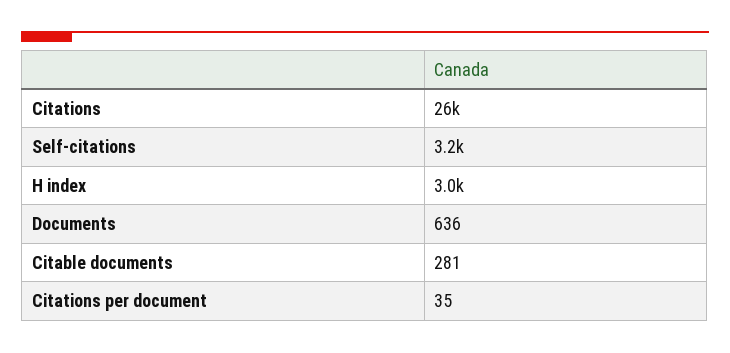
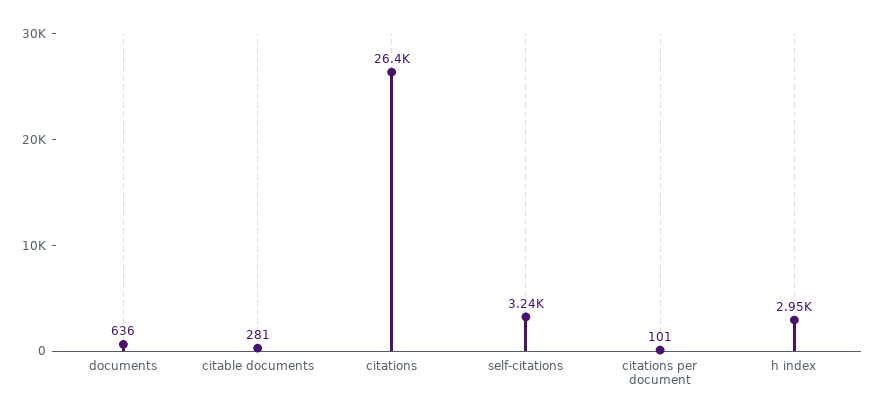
  {
    "Citations": 26400,
    "Self-citations": 3240,
    "H index": 2950,
    "Documents": 636,
    "Citable documents": 281,
-   "Citations per document": 35
+   "Citations per document": 101
  }

